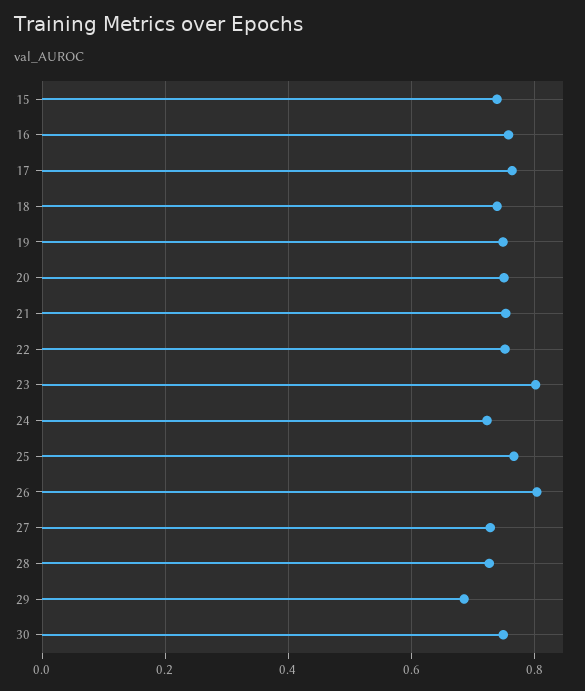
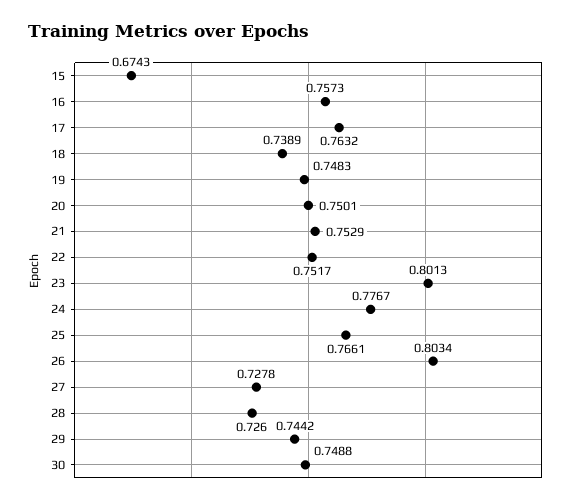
  {
-   "15": 0.74,
+   "15": 0.6743,
    "16": 0.7573,
    "17": 0.7632,
    "18": 0.7389,
    "19": 0.7483,
    "20": 0.7501,
    "21": 0.7529,
    "22": 0.7517,
    "23": 0.8013,
-   "24": 0.72,
+   "24": 0.7767,
    "25": 0.7661,
    "26": 0.8034,
    "27": 0.7278,
    "28": 0.726,
-   "29": 0.68,
+   "29": 0.7442,
    "30": 0.7488
  }

